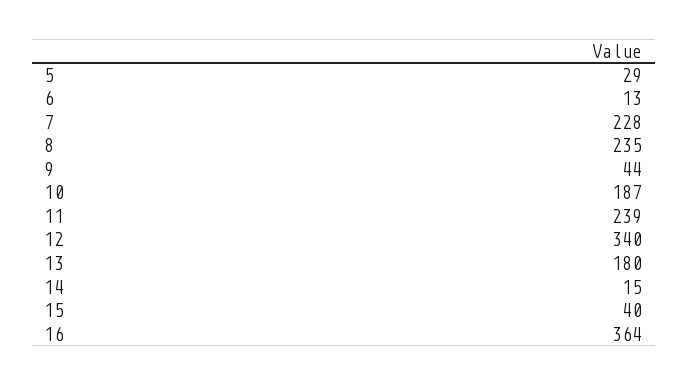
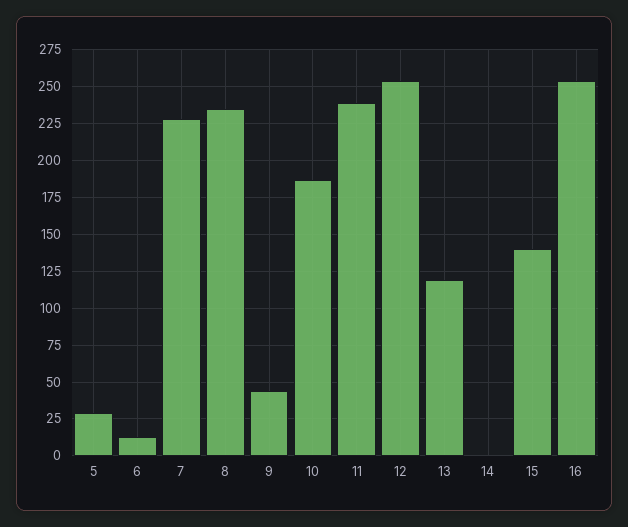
  {
    "5": 29,
    "6": 13,
    "7": 228,
    "8": 235,
    "9": 44,
    "10": 187,
    "11": 239,
-   "12": 340,
+   "12": 255,
-   "13": 180,
+   "13": 120,
-   "14": 15,
+   "14": 0,
-   "15": 40,
+   "15": 140,
-   "16": 364
+   "16": 255
  }

